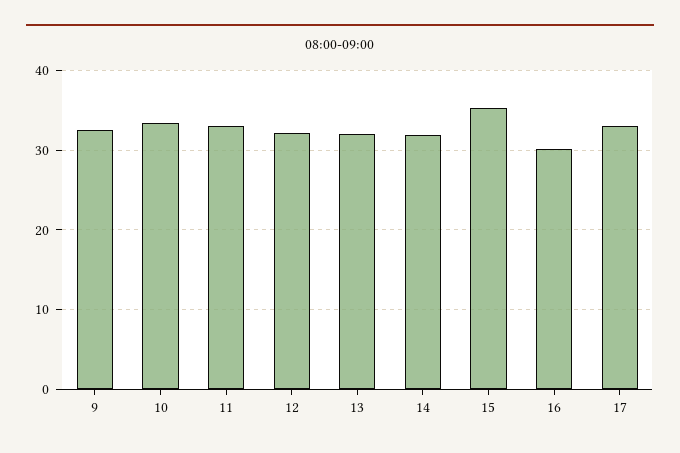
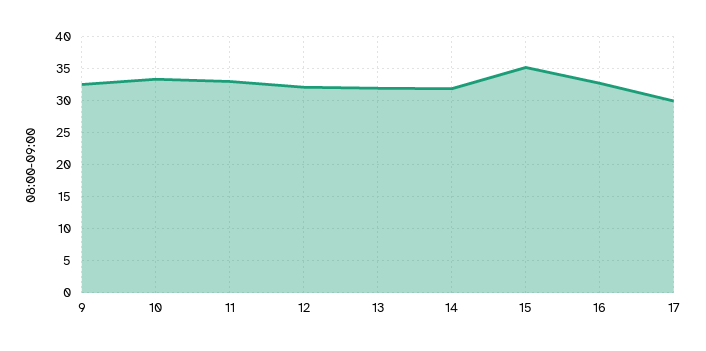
  {
    "9": 33,
    "10": 33,
    "11": 33,
    "12": 32,
    "13": 32,
    "14": 32,
    "15": 35,
-   "16": 30,
+   "16": 33,
-   "17": 33
+   "17": 30
  }

